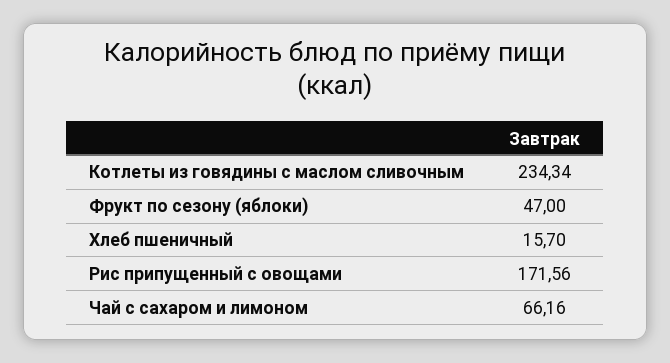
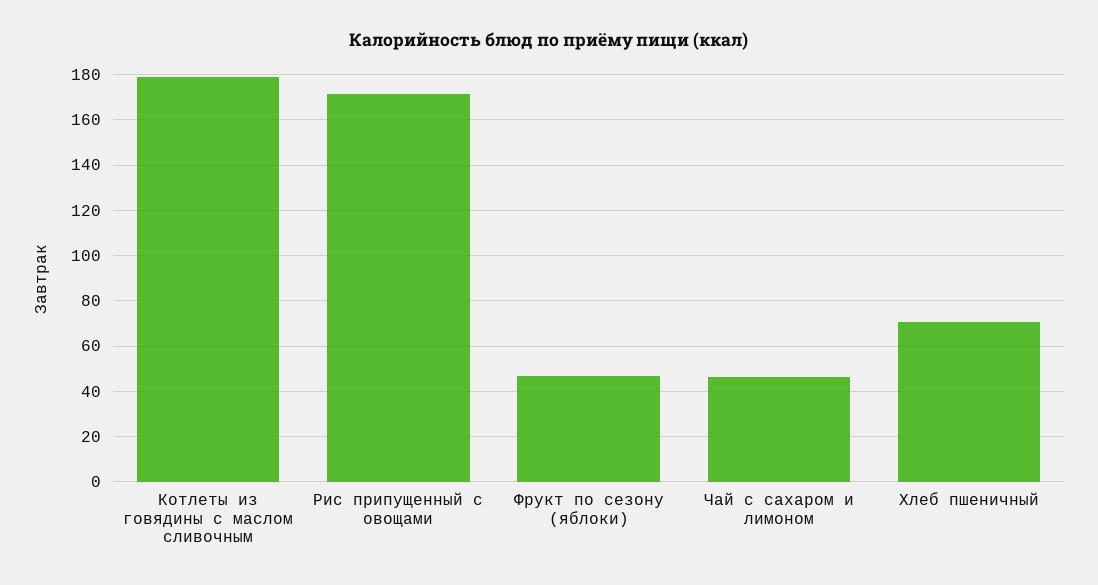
  {
-   "Котлеты из говядины с маслом сливочным": 234.34,
+   "Котлеты из говядины с маслом сливочным": 180,
    "Фрукт по сезону (яблоки)": 47,
-   "Хлеб пшеничный": 15.7,
+   "Хлеб пшеничный": 70,
    "Рис припущенный с овощами": 171.56,
-   "Чай с сахаром и лимоном": 66.16
+   "Чай с сахаром и лимоном": 45
  }

